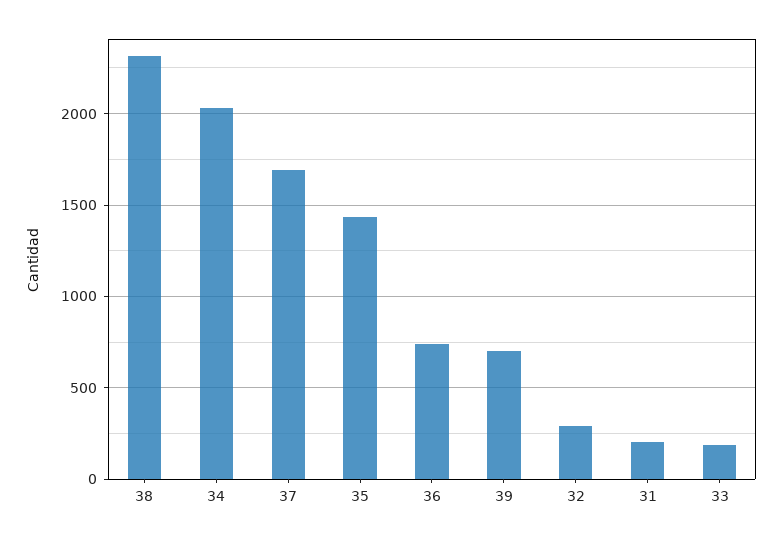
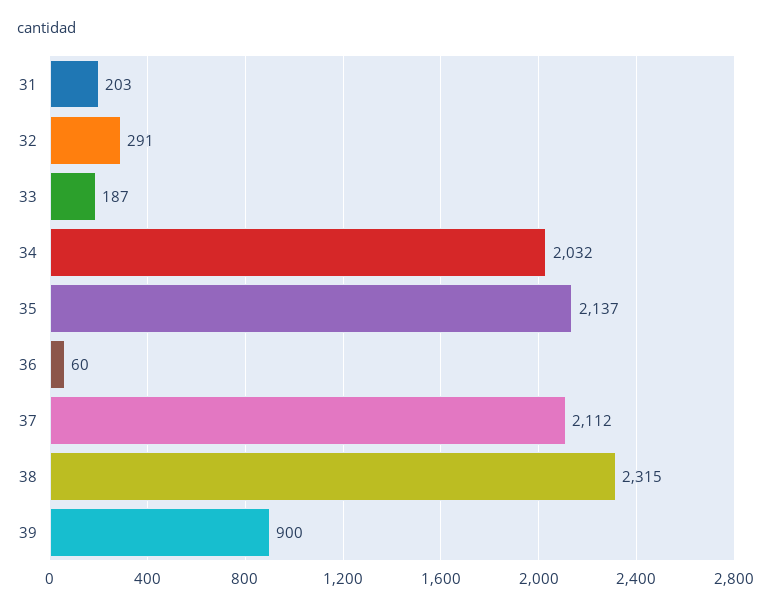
  {
    "38": 2315,
    "34": 2032,
-   "37": 1700,
+   "37": 2112,
-   "35": 1450,
+   "35": 2137,
-   "36": 750,
+   "36": 60,
-   "39": 700,
+   "39": 900,
    "32": 291,
    "31": 203,
    "33": 187
  }

